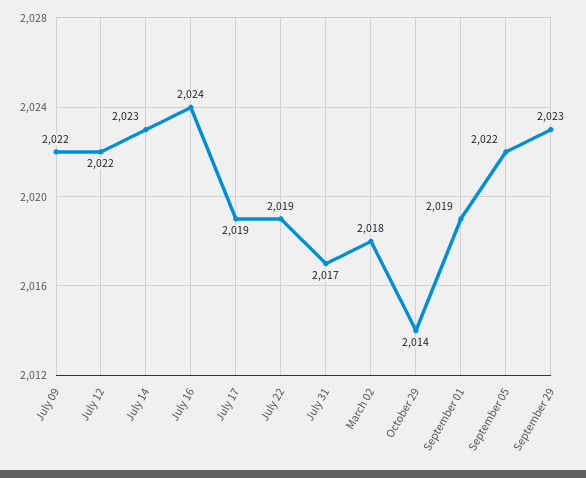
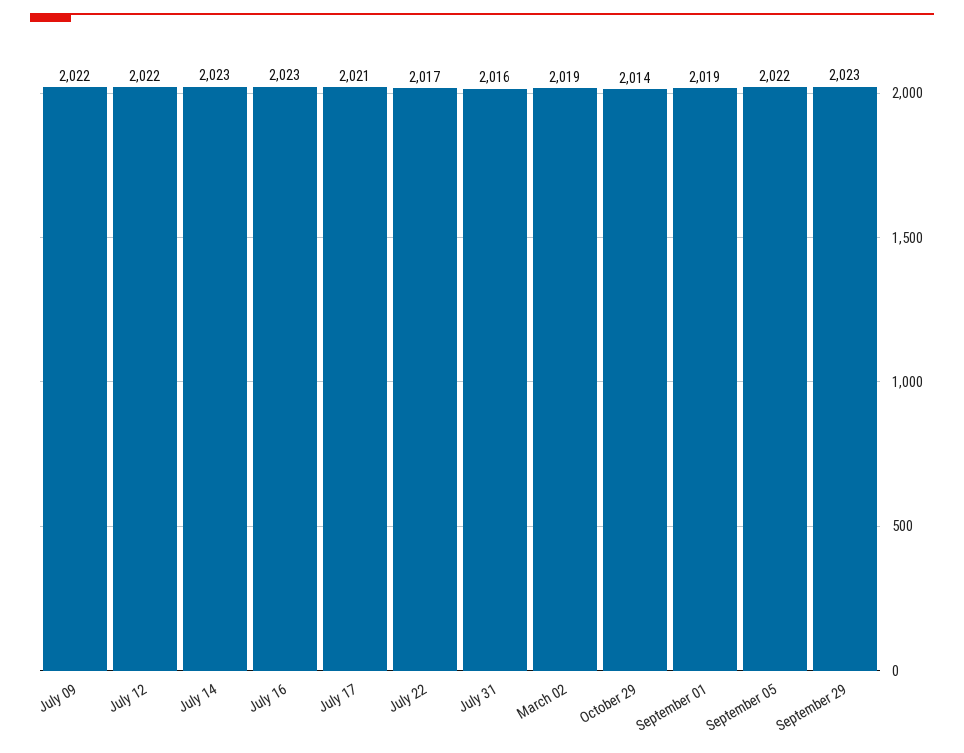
  {
    "July 09": 2022,
    "July 12": 2022,
    "July 14": 2023,
-   "July 16": 2024,
+   "July 16": 2023,
-   "July 17": 2019,
+   "July 17": 2021,
-   "July 22": 2019,
+   "July 22": 2017,
-   "July 31": 2017,
+   "July 31": 2016,
-   "March 02": 2018,
+   "March 02": 2019,
    "October 29": 2014,
    "September 01": 2019,
    "September 05": 2022,
    "September 29": 2023
  }

